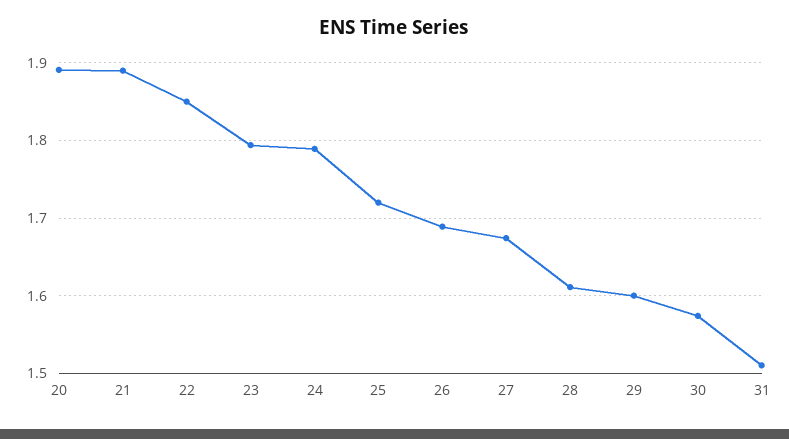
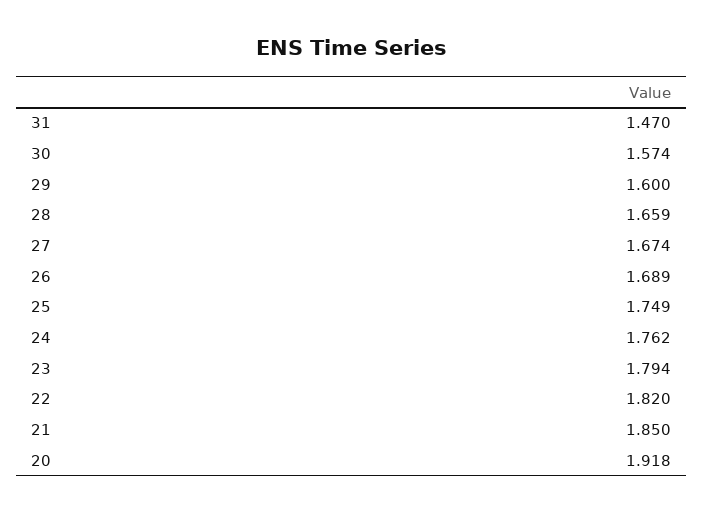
  {
-   "20": 1.89,
+   "20": 1.918,
-   "21": 1.89,
+   "21": 1.85,
-   "22": 1.85,
+   "22": 1.82,
    "23": 1.794,
-   "24": 1.79,
+   "24": 1.762,
-   "25": 1.72,
+   "25": 1.749,
    "26": 1.689,
    "27": 1.674,
-   "28": 1.61,
+   "28": 1.659,
    "29": 1.6,
    "30": 1.574,
-   "31": 1.51
+   "31": 1.47
  }

